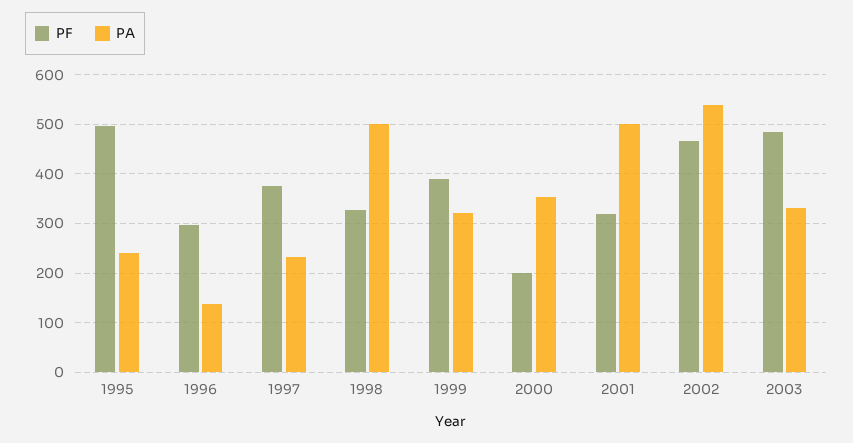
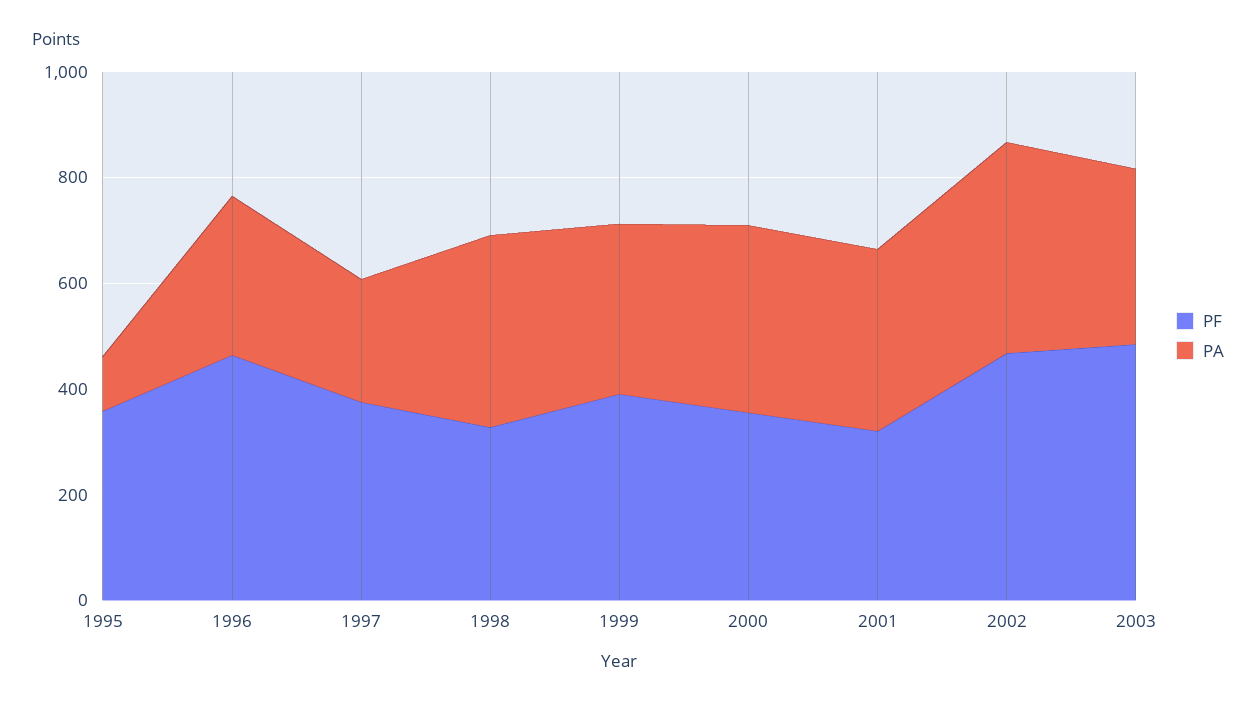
  {
    "PF": {
-     "1995": 500,
+     "1995": 350,
-     "1996": 300,
+     "1996": 450,
      "1997": 380,
      "1998": 320,
      "1999": 400,
-     "2000": 200,
+     "2000": 350,
      "2001": 320,
      "2002": 460,
      "2003": 480
    },
    "PA": {
-     "1995": 240,
+     "1995": 100,
-     "1996": 140,
+     "1996": 300,
      "1997": 240,
-     "1998": 500,
+     "1998": 350,
      "1999": 320,
      "2000": 360,
-     "2001": 500,
+     "2001": 350,
-     "2002": 540,
+     "2002": 400,
      "2003": 340
    }
  }

